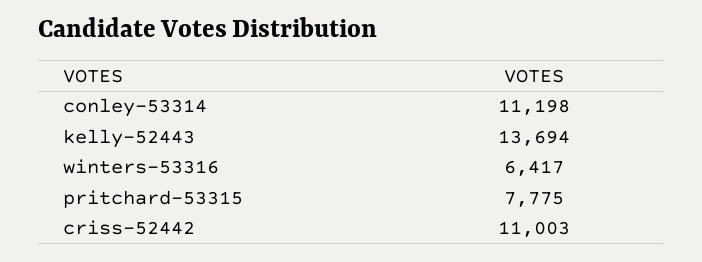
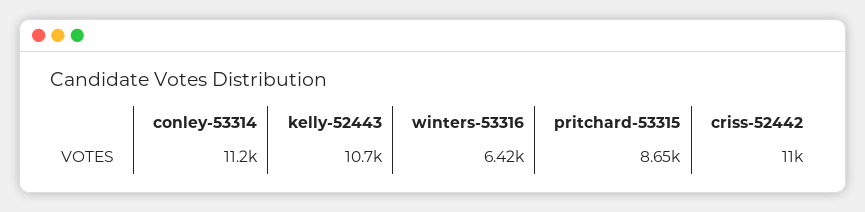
  {
    "conley-53314": 11198,
-   "kelly-52443": 13694,
+   "kelly-52443": 10700,
    "winters-53316": 6417,
-   "pritchard-53315": 7775,
+   "pritchard-53315": 8650,
    "criss-52442": 11003
  }

